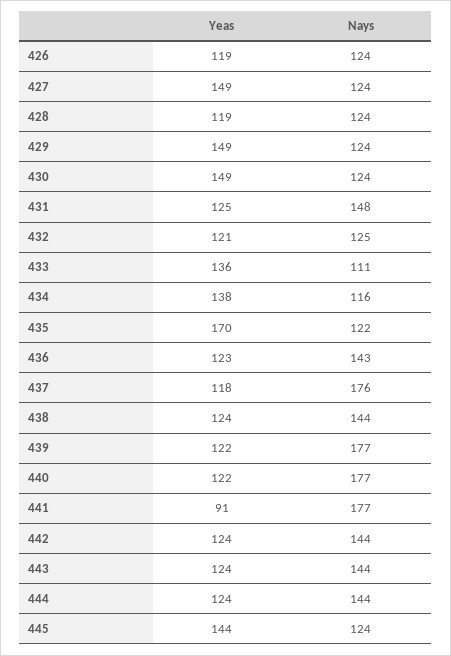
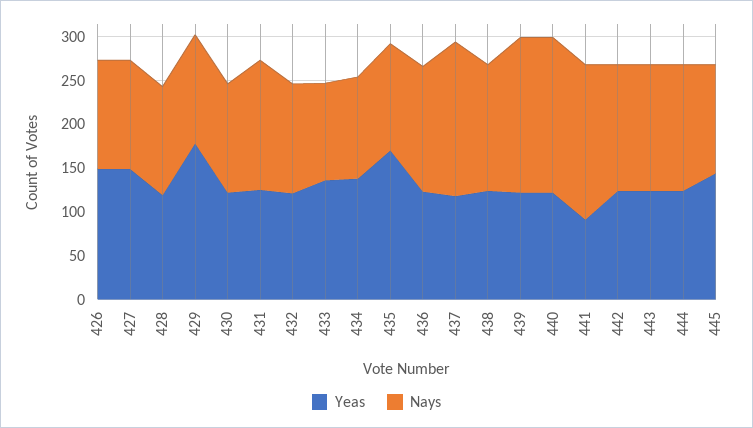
  {
    "Yeas": {
-     "426": 119,
+     "426": 150,
      "427": 149,
      "428": 119,
-     "429": 149,
+     "429": 180,
-     "430": 149,
+     "430": 120,
      "431": 125,
      "432": 121,
      "433": 136,
      "434": 138,
      "435": 170,
      "436": 123,
      "437": 118,
      "438": 124,
      "439": 122,
      "440": 122,
      "441": 91,
      "442": 124,
      "443": 124,
      "444": 124,
      "445": 144
    },
    "Nays": {
      "426": 124,
      "427": 124,
      "428": 124,
      "429": 124,
      "430": 124,
      "431": 148,
      "432": 125,
      "433": 111,
      "434": 116,
      "435": 122,
      "436": 143,
      "437": 176,
      "438": 144,
      "439": 177,
      "440": 177,
      "441": 177,
      "442": 144,
      "443": 144,
      "444": 144,
      "445": 124
    }
  }

